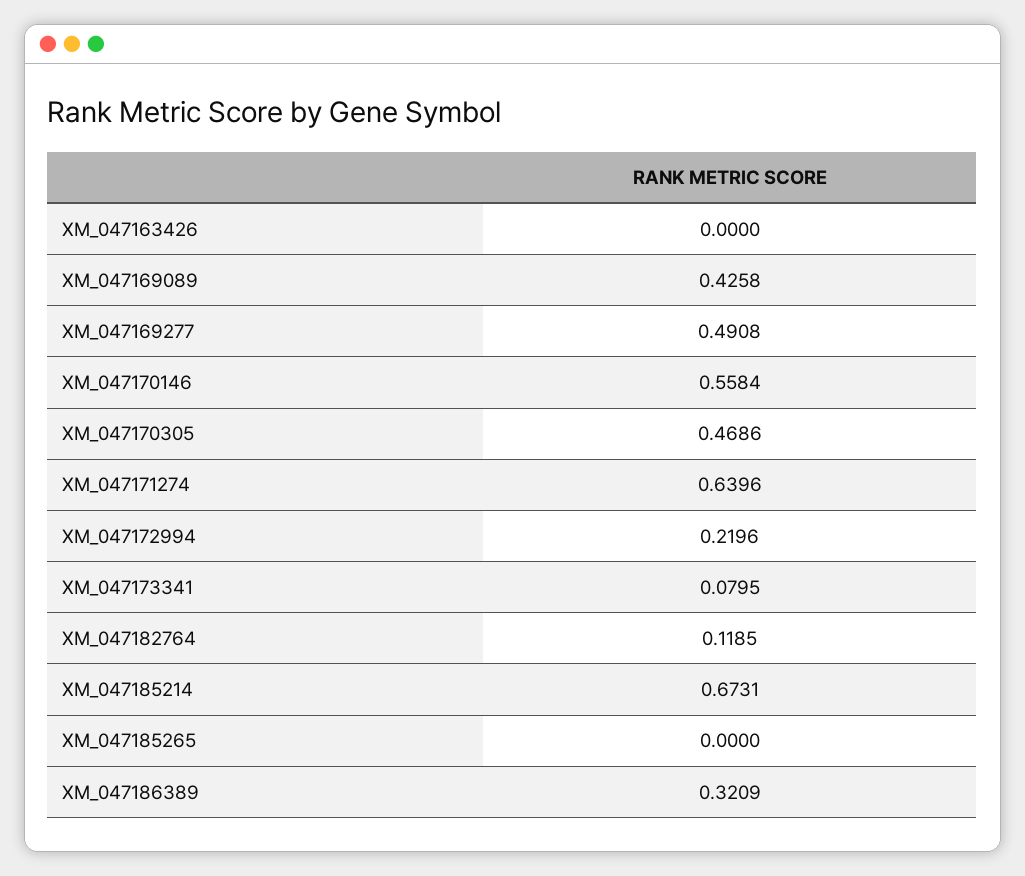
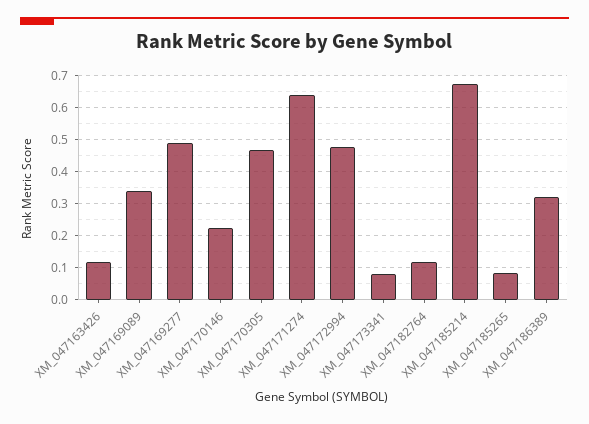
  {
-   "XM_047163426": 0,
+   "XM_047163426": 0.12,
-   "XM_047169089": 0.4258,
+   "XM_047169089": 0.34,
    "XM_047169277": 0.4908,
-   "XM_047170146": 0.5584,
+   "XM_047170146": 0.22,
    "XM_047170305": 0.4686,
    "XM_047171274": 0.6396,
-   "XM_047172994": 0.2196,
+   "XM_047172994": 0.48,
    "XM_047173341": 0.0795,
    "XM_047182764": 0.1185,
    "XM_047185214": 0.6731,
-   "XM_047185265": 0,
+   "XM_047185265": 0.08,
    "XM_047186389": 0.3209
  }

